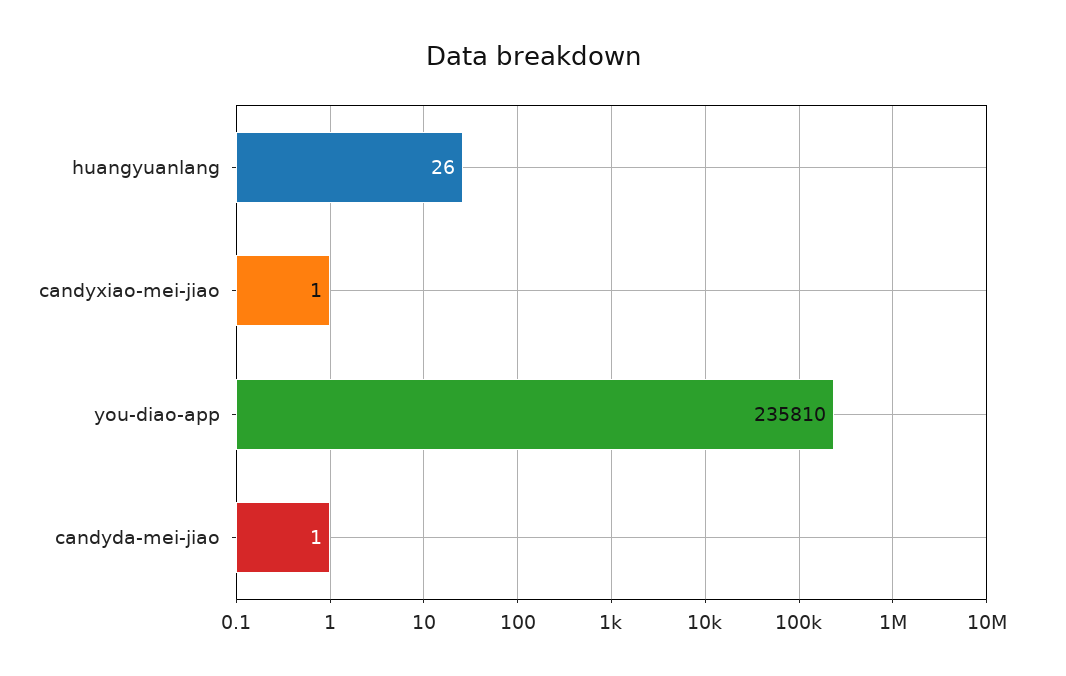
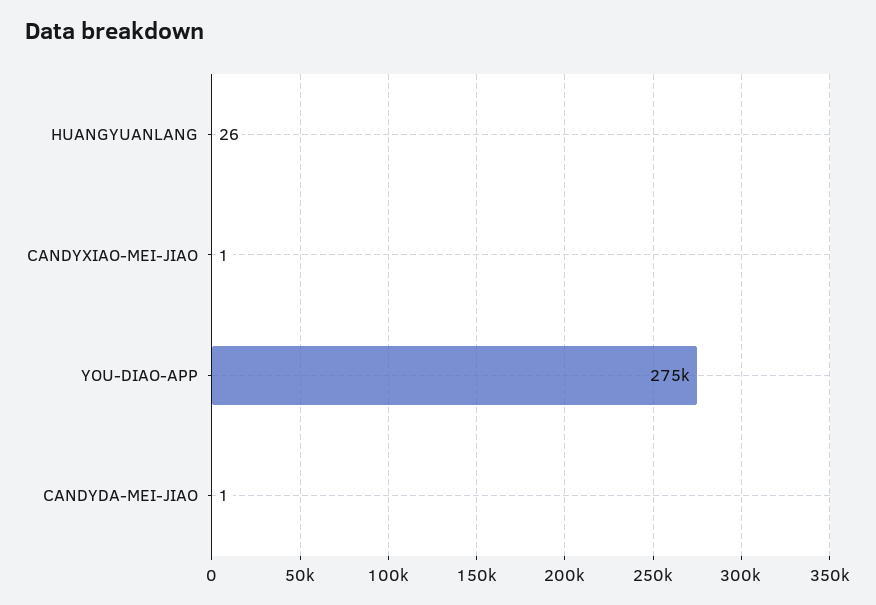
  {
    "huangyuanlang": 26,
    "candyxiao-mei-jiao": 1,
-   "you-diao-app": 235810,
+   "you-diao-app": 275000,
    "candyda-mei-jiao": 1
  }

